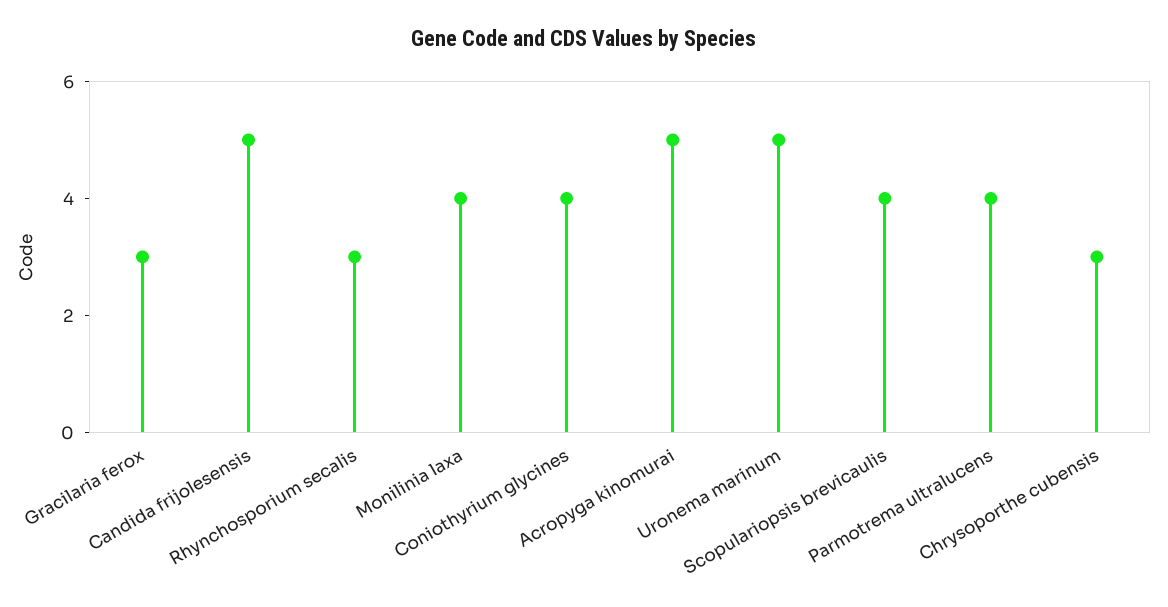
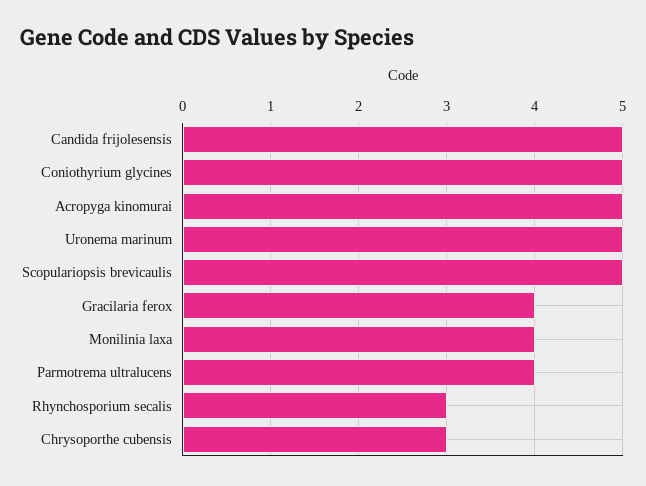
  {
-   "Gracilaria ferox": 3,
+   "Gracilaria ferox": 4,
    "Candida frijolesensis": 5,
    "Rhynchosporium secalis": 3,
    "Monilinia laxa": 4,
-   "Coniothyrium glycines": 4,
+   "Coniothyrium glycines": 5,
    "Acropyga kinomurai": 5,
    "Uronema marinum": 5,
-   "Scopulariopsis brevicaulis": 4,
+   "Scopulariopsis brevicaulis": 5,
    "Parmotrema ultralucens": 4,
    "Chrysoporthe cubensis": 3
  }

